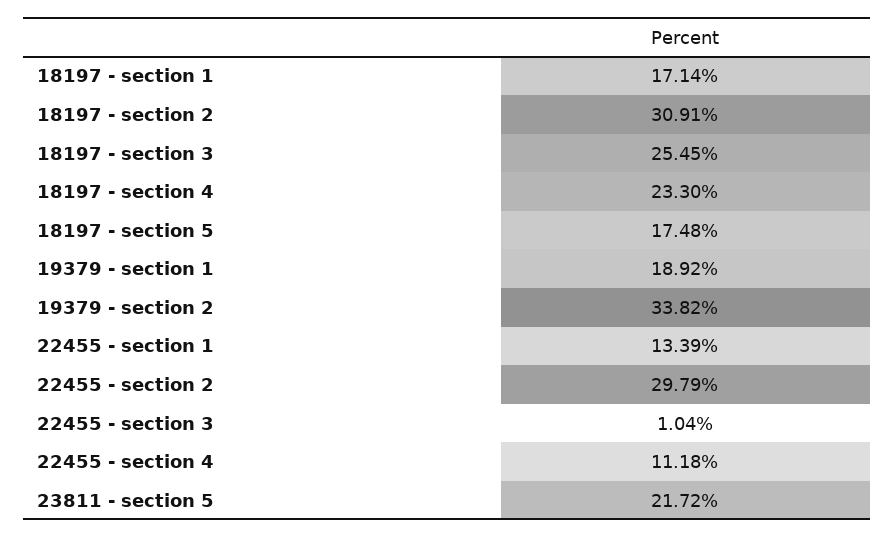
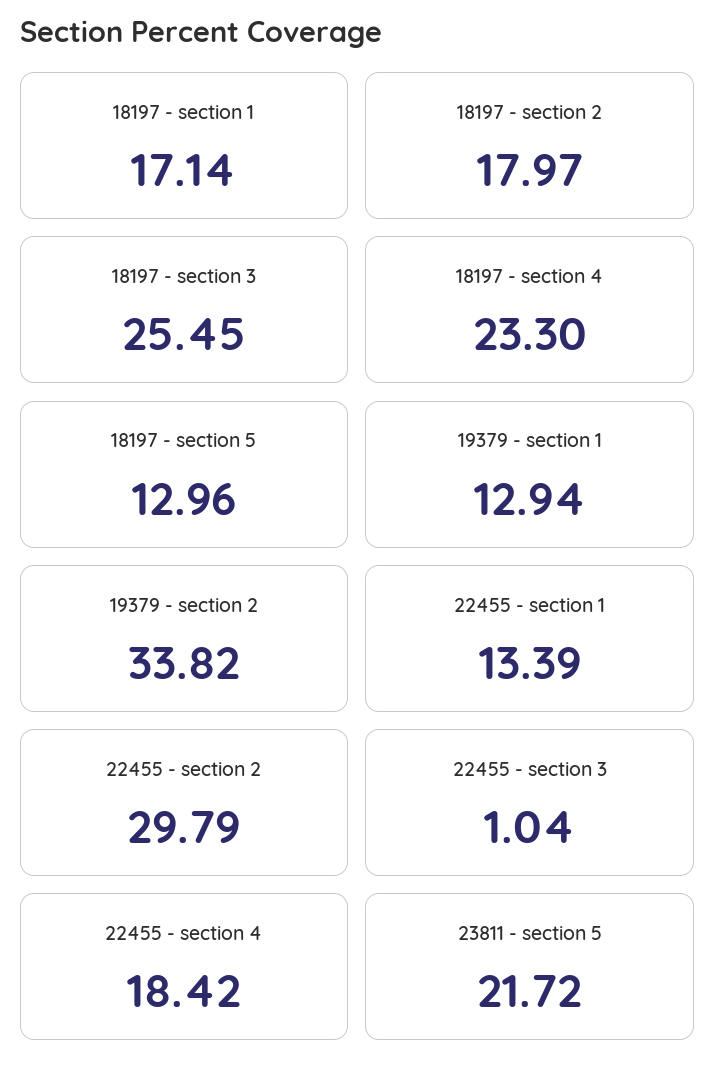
  {
    "18197 - section 1": 17.14,
-   "18197 - section 2": 30.91,
+   "18197 - section 2": 17.97,
    "18197 - section 3": 25.45,
    "18197 - section 4": 23.3,
-   "18197 - section 5": 17.48,
+   "18197 - section 5": 12.96,
-   "19379 - section 1": 18.92,
+   "19379 - section 1": 12.94,
    "19379 - section 2": 33.82,
    "22455 - section 1": 13.39,
    "22455 - section 2": 29.79,
    "22455 - section 3": 1.04,
-   "22455 - section 4": 11.18,
+   "22455 - section 4": 18.42,
    "23811 - section 5": 21.72
  }

